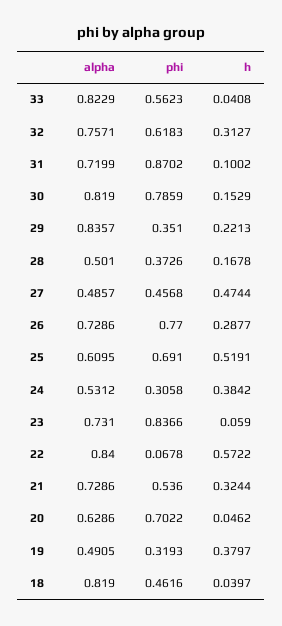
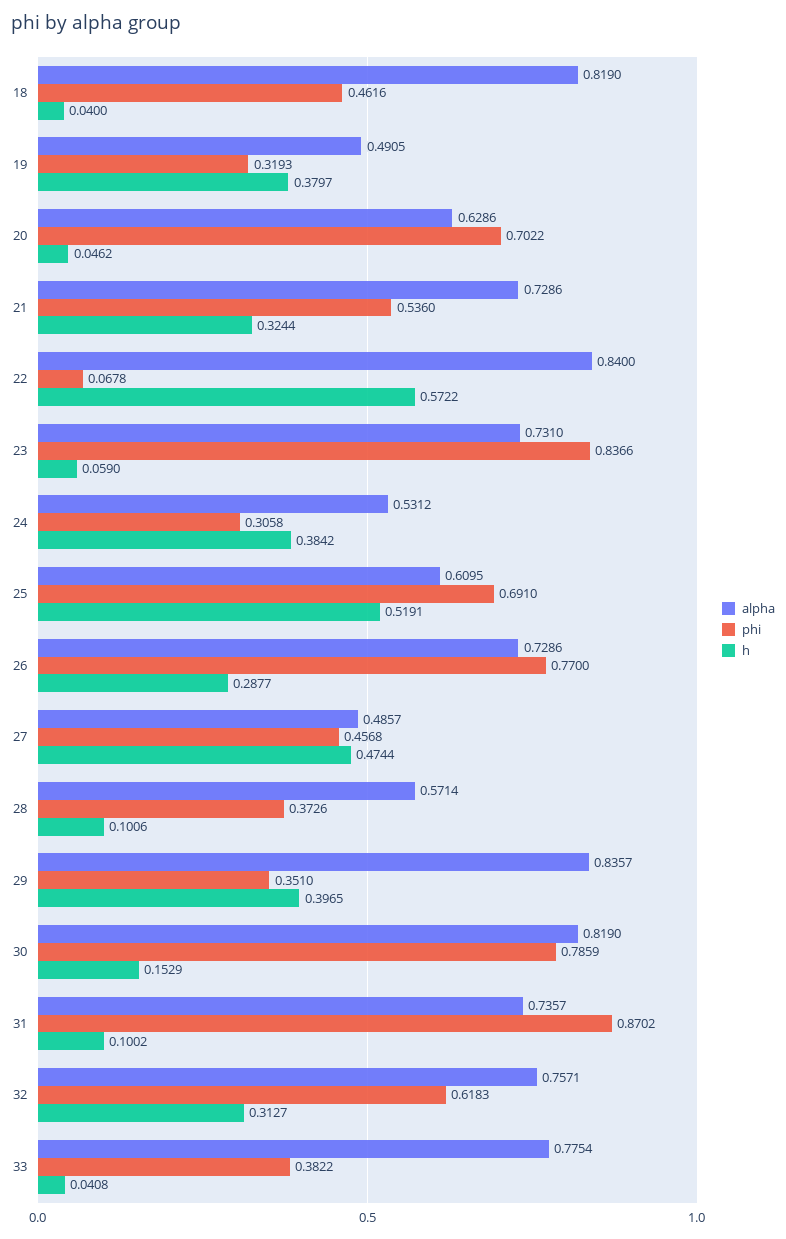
  {
    "alpha": {
-     "33": 0.8229,
+     "33": 0.7754,
      "32": 0.7571,
-     "31": 0.7199,
+     "31": 0.7357,
      "30": 0.819,
      "29": 0.8357,
-     "28": 0.501,
+     "28": 0.5714,
      "27": 0.4857,
      "26": 0.7286,
      "25": 0.6095,
      "24": 0.5312,
      "23": 0.731,
      "22": 0.84,
      "21": 0.7286,
      "20": 0.6286,
      "19": 0.4905,
      "18": 0.819
    },
    "phi": {
-     "33": 0.5623,
+     "33": 0.3822,
      "32": 0.6183,
      "31": 0.8702,
      "30": 0.7859,
      "29": 0.351,
      "28": 0.3726,
      "27": 0.4568,
      "26": 0.77,
      "25": 0.691,
      "24": 0.3058,
      "23": 0.8366,
      "22": 0.0678,
      "21": 0.536,
      "20": 0.7022,
      "19": 0.3193,
      "18": 0.4616
    },
    "h": {
      "33": 0.0408,
      "32": 0.3127,
      "31": 0.1002,
      "30": 0.1529,
-     "29": 0.2213,
+     "29": 0.3965,
-     "28": 0.1678,
+     "28": 0.1006,
      "27": 0.4744,
      "26": 0.2877,
      "25": 0.5191,
      "24": 0.3842,
      "23": 0.059,
      "22": 0.5722,
      "21": 0.3244,
      "20": 0.0462,
      "19": 0.3797,
-     "18": 0.0397
+     "18": 0.04
    }
  }

